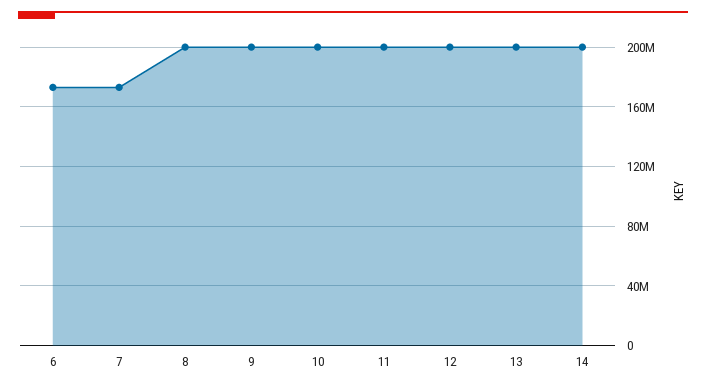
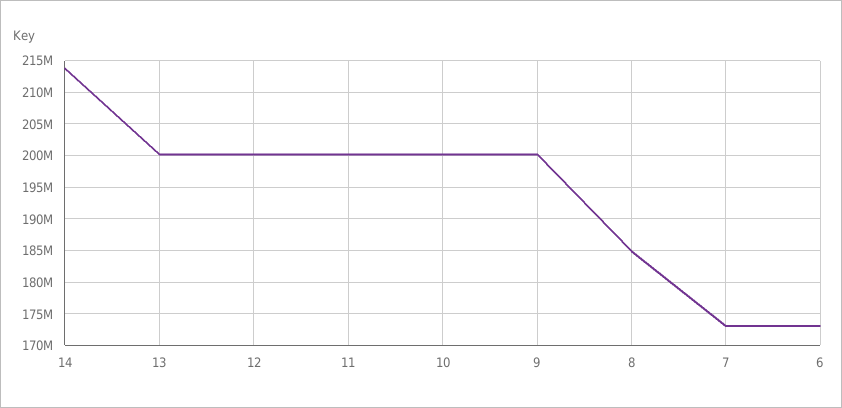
  {
    "6": 173000000,
    "7": 173000000,
-   "8": 200000000,
+   "8": 185000000,
    "9": 200000000,
    "10": 200000000,
    "11": 200000000,
    "12": 200000000,
    "13": 200000000,
-   "14": 200000000
+   "14": 214000000
  }

